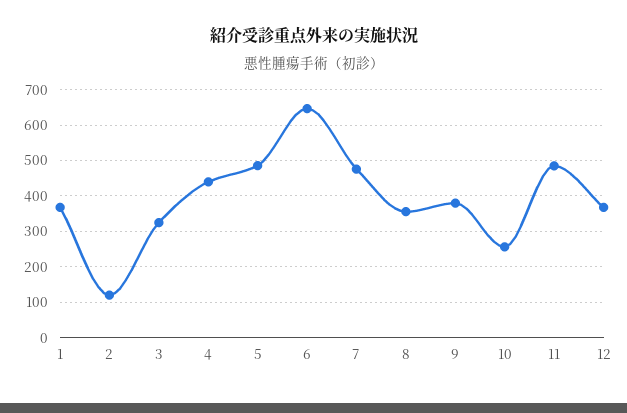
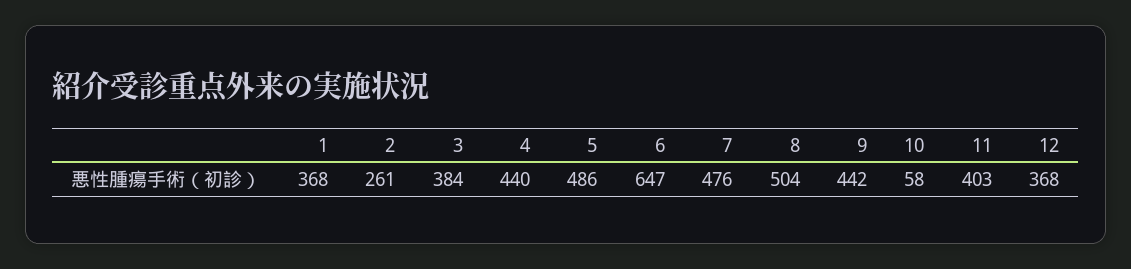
  {
    "1": 368,
-   "2": 120,
+   "2": 261,
-   "3": 320,
+   "3": 384,
    "4": 440,
    "5": 486,
    "6": 647,
    "7": 476,
-   "8": 360,
+   "8": 504,
-   "9": 380,
+   "9": 442,
-   "10": 260,
+   "10": 58,
-   "11": 480,
+   "11": 403,
    "12": 368
  }

